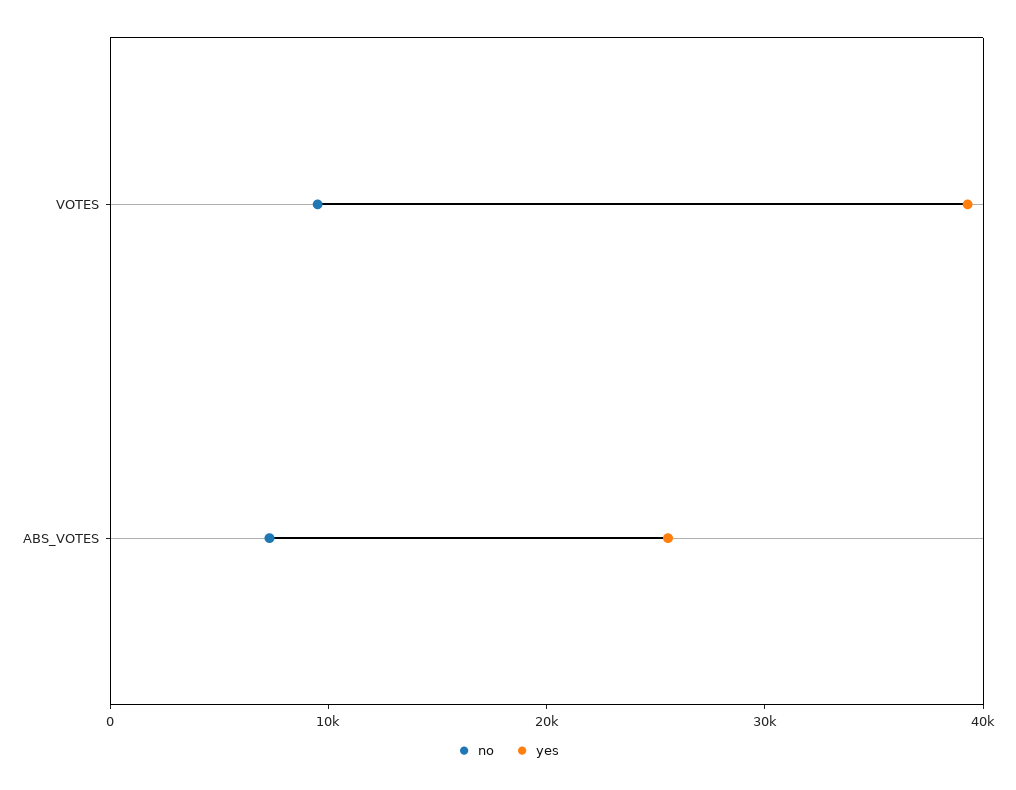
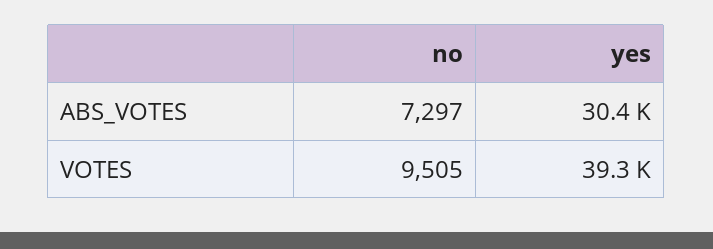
  {
    "no": {
      "VOTES": 9505,
      "ABS_VOTES": 7297
    },
    "yes": {
      "VOTES": 39300,
-     "ABS_VOTES": 26000
+     "ABS_VOTES": 30400
    }
  }

